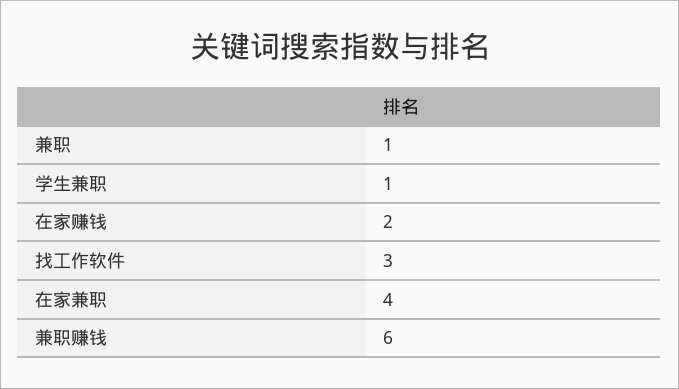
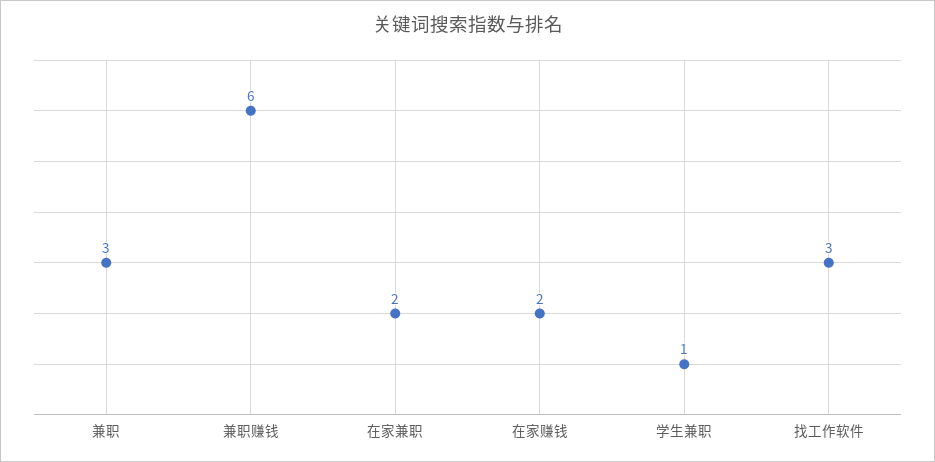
  {
-   "兼职": 1,
+   "兼职": 3,
    "学生兼职": 1,
    "在家赚钱": 2,
    "找工作软件": 3,
-   "在家兼职": 4,
+   "在家兼职": 2,
    "兼职赚钱": 6
  }

